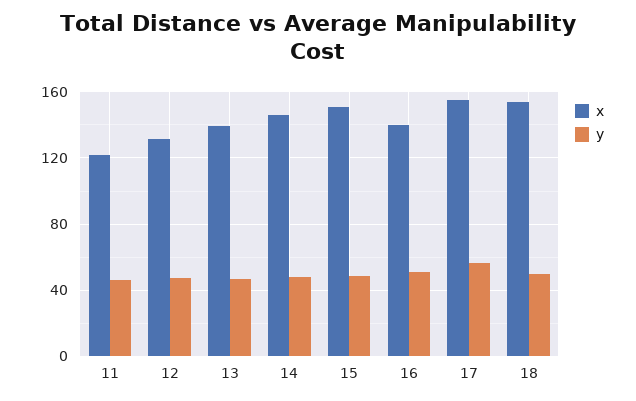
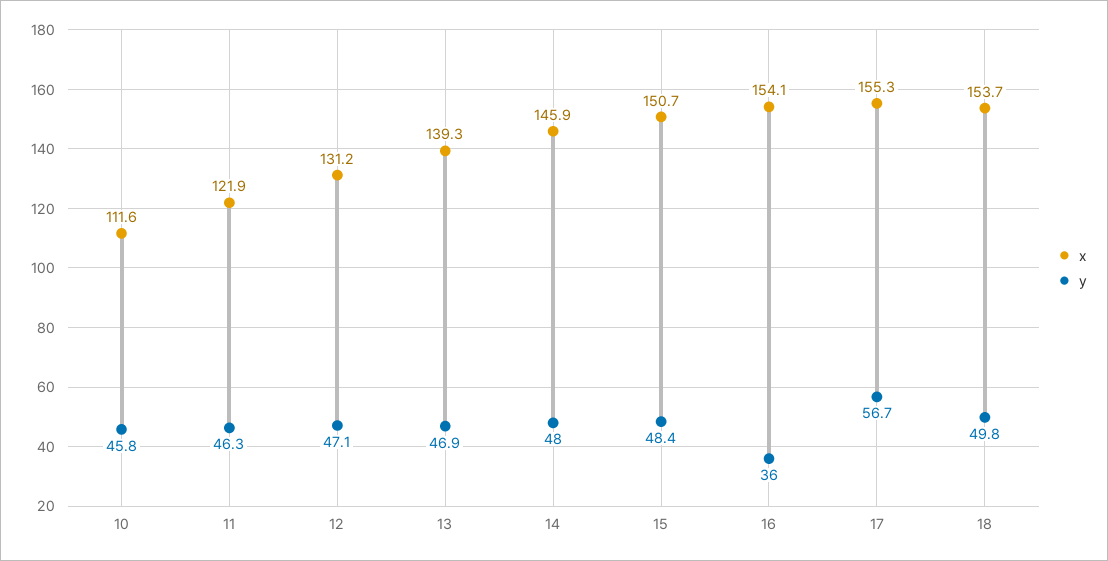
  {
    "x": {
      "11": 121.9,
      "12": 131.2,
      "13": 139.3,
      "14": 145.9,
      "15": 150.7,
-     "16": 140,
+     "16": 154.1,
      "17": 155.3,
-     "18": 153.7
+     "18": 153.7,
+     "10": 111.6
    },
    "y": {
      "11": 46.3,
      "12": 47.1,
      "13": 46.9,
      "14": 48,
      "15": 48.4,
-     "16": 50,
+     "16": 36,
      "17": 56.7,
-     "18": 49.8
+     "18": 49.8,
+     "10": 45.8
    }
  }

